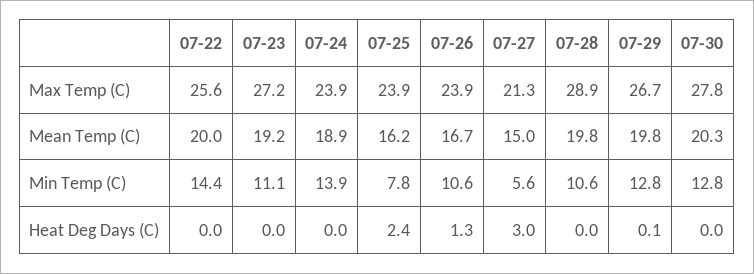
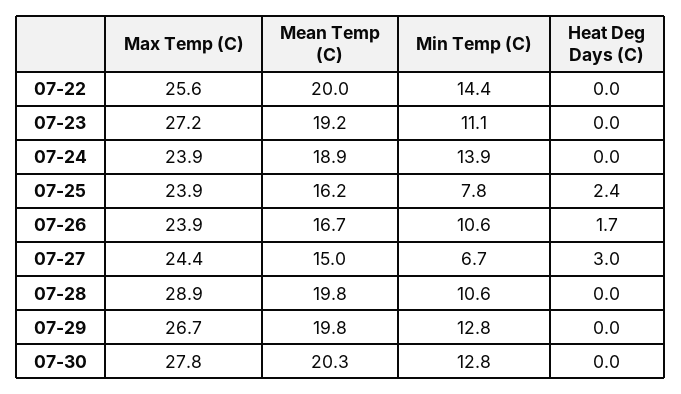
  {
    "07-22": {
      "Max Temp (C)": 25.6,
      "Mean Temp (C)": 20,
      "Min Temp (C)": 14.4,
      "Heat Deg Days (C)": 0
    },
    "07-23": {
      "Max Temp (C)": 27.2,
      "Mean Temp (C)": 19.2,
      "Min Temp (C)": 11.1,
      "Heat Deg Days (C)": 0
    },
    "07-24": {
      "Max Temp (C)": 23.9,
      "Mean Temp (C)": 18.9,
      "Min Temp (C)": 13.9,
      "Heat Deg Days (C)": 0
    },
    "07-25": {
      "Max Temp (C)": 23.9,
      "Mean Temp (C)": 16.2,
      "Min Temp (C)": 7.8,
      "Heat Deg Days (C)": 2.4
    },
    "07-26": {
      "Max Temp (C)": 23.9,
      "Mean Temp (C)": 16.7,
      "Min Temp (C)": 10.6,
-     "Heat Deg Days (C)": 1.3
+     "Heat Deg Days (C)": 1.7
    },
    "07-27": {
-     "Max Temp (C)": 21.3,
+     "Max Temp (C)": 24.4,
      "Mean Temp (C)": 15,
-     "Min Temp (C)": 5.6,
+     "Min Temp (C)": 6.7,
      "Heat Deg Days (C)": 3
    },
    "07-28": {
      "Max Temp (C)": 28.9,
      "Mean Temp (C)": 19.8,
      "Min Temp (C)": 10.6,
      "Heat Deg Days (C)": 0
    },
    "07-29": {
      "Max Temp (C)": 26.7,
      "Mean Temp (C)": 19.8,
      "Min Temp (C)": 12.8,
-     "Heat Deg Days (C)": 0.1
+     "Heat Deg Days (C)": 0
    },
    "07-30": {
      "Max Temp (C)": 27.8,
      "Mean Temp (C)": 20.3,
      "Min Temp (C)": 12.8,
      "Heat Deg Days (C)": 0
    }
  }

